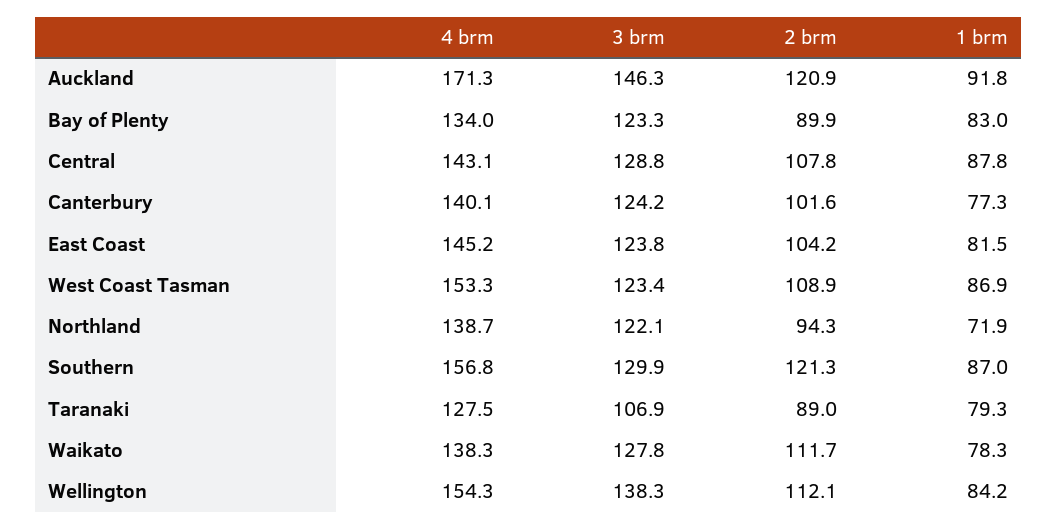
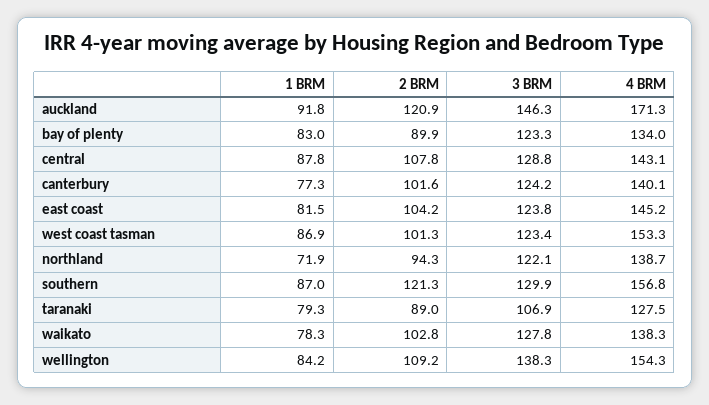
  {
    "4 brm": {
      "Auckland": 171.3,
      "Bay of Plenty": 134,
      "Central": 143.1,
      "Canterbury": 140.1,
      "East Coast": 145.2,
      "West Coast Tasman": 153.3,
      "Northland": 138.7,
      "Southern": 156.8,
      "Taranaki": 127.5,
      "Waikato": 138.3,
      "Wellington": 154.3
    },
    "3 brm": {
      "Auckland": 146.3,
      "Bay of Plenty": 123.3,
      "Central": 128.8,
      "Canterbury": 124.2,
      "East Coast": 123.8,
      "West Coast Tasman": 123.4,
      "Northland": 122.1,
      "Southern": 129.9,
      "Taranaki": 106.9,
      "Waikato": 127.8,
      "Wellington": 138.3
    },
    "2 brm": {
      "Auckland": 120.9,
      "Bay of Plenty": 89.9,
      "Central": 107.8,
      "Canterbury": 101.6,
      "East Coast": 104.2,
-     "West Coast Tasman": 108.9,
+     "West Coast Tasman": 101.3,
      "Northland": 94.3,
      "Southern": 121.3,
      "Taranaki": 89,
-     "Waikato": 111.7,
+     "Waikato": 102.8,
-     "Wellington": 112.1
+     "Wellington": 109.2
    },
    "1 brm": {
      "Auckland": 91.8,
      "Bay of Plenty": 83,
      "Central": 87.8,
      "Canterbury": 77.3,
      "East Coast": 81.5,
      "West Coast Tasman": 86.9,
      "Northland": 71.9,
      "Southern": 87,
      "Taranaki": 79.3,
      "Waikato": 78.3,
      "Wellington": 84.2
    }
  }

